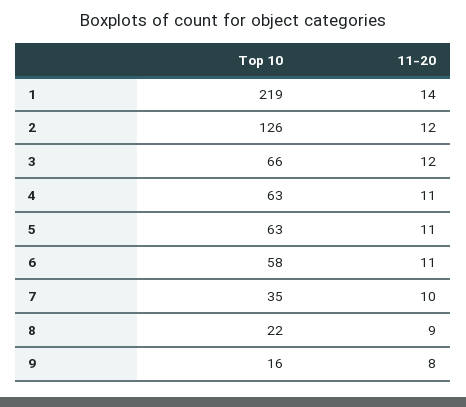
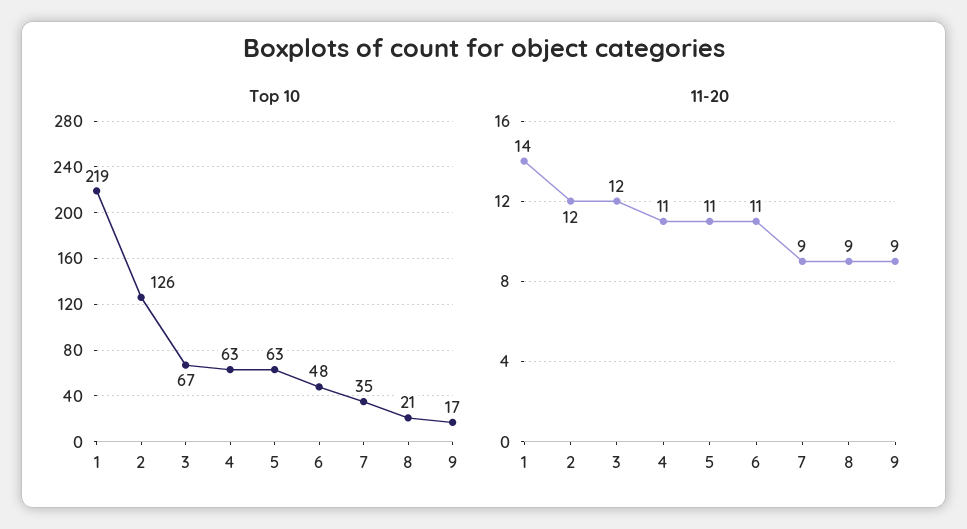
  {
    "Top 10": {
      "1": 219,
      "2": 126,
-     "3": 66,
+     "3": 67,
      "4": 63,
      "5": 63,
-     "6": 58,
+     "6": 48,
      "7": 35,
-     "8": 22,
+     "8": 21,
-     "9": 16
+     "9": 17
    },
    "11-20": {
      "1": 14,
      "2": 12,
      "3": 12,
      "4": 11,
      "5": 11,
      "6": 11,
-     "7": 10,
+     "7": 9,
      "8": 9,
-     "9": 8
+     "9": 9
    }
  }

